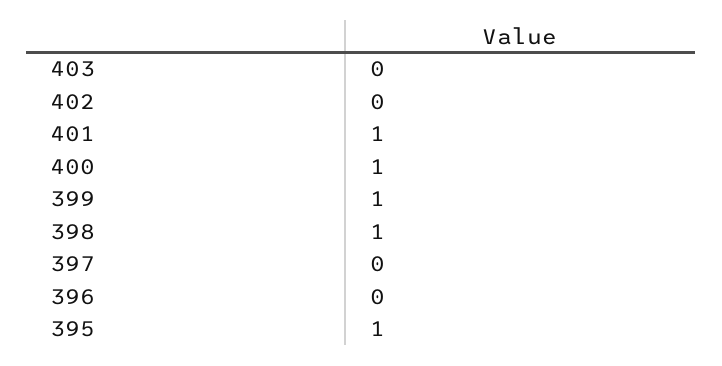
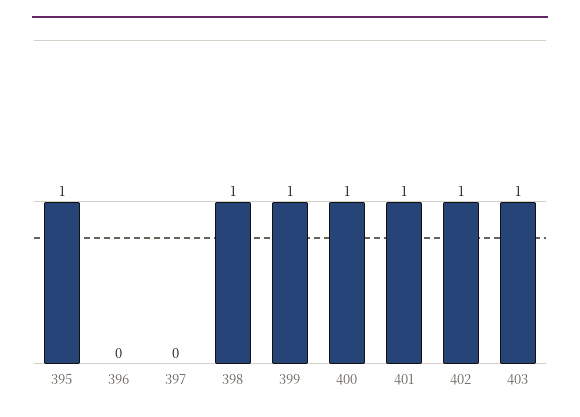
  {
-   "403": 0,
+   "403": 1,
-   "402": 0,
+   "402": 1,
    "401": 1,
    "400": 1,
    "399": 1,
    "398": 1,
    "397": 0,
    "396": 0,
    "395": 1
  }

